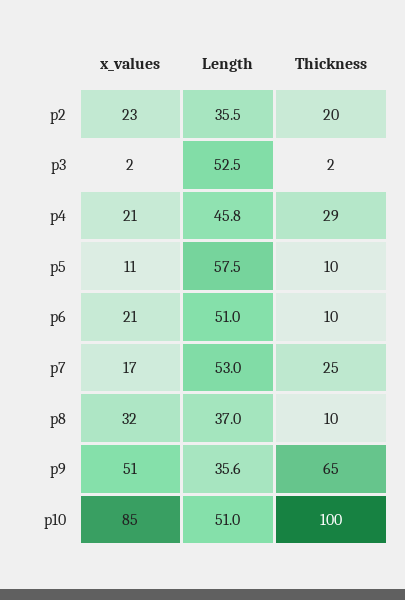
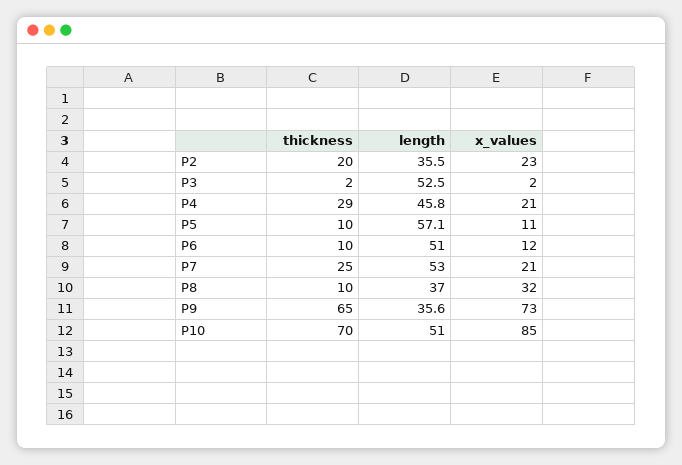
  {
    "x_values": {
      "p2": 23,
      "p3": 2,
      "p4": 21,
      "p5": 11,
-     "p6": 21,
+     "p6": 12,
-     "p7": 17,
+     "p7": 21,
      "p8": 32,
-     "p9": 51,
+     "p9": 73,
      "p10": 85
    },
    "Length": {
      "p2": 35.5,
      "p3": 52.5,
      "p4": 45.8,
-     "p5": 57.5,
+     "p5": 57.1,
      "p6": 51,
      "p7": 53,
      "p8": 37,
      "p9": 35.6,
      "p10": 51
    },
    "Thickness": {
      "p2": 20,
      "p3": 2,
      "p4": 29,
      "p5": 10,
      "p6": 10,
      "p7": 25,
      "p8": 10,
      "p9": 65,
-     "p10": 100
+     "p10": 70
    }
  }

